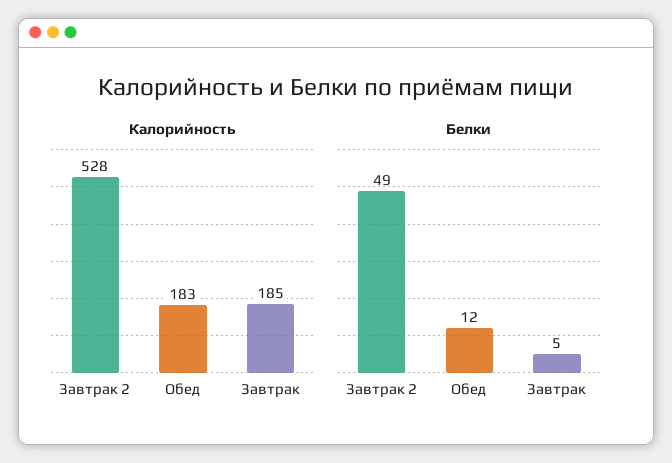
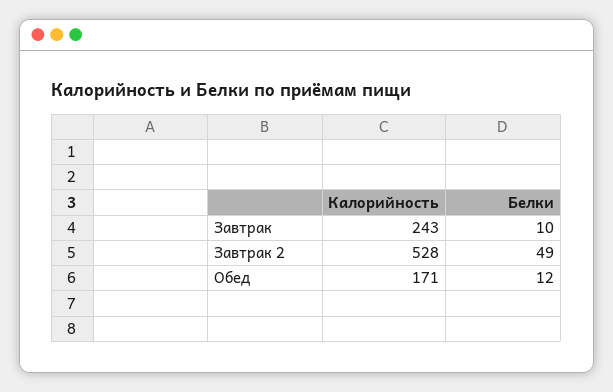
  {
    "Калорийность": {
      "Завтрак 2": 528,
-     "Обед": 183,
+     "Обед": 171,
-     "Завтрак": 185
+     "Завтрак": 243
    },
    "Белки": {
      "Завтрак 2": 49,
      "Обед": 12,
-     "Завтрак": 5
+     "Завтрак": 10
    }
  }

